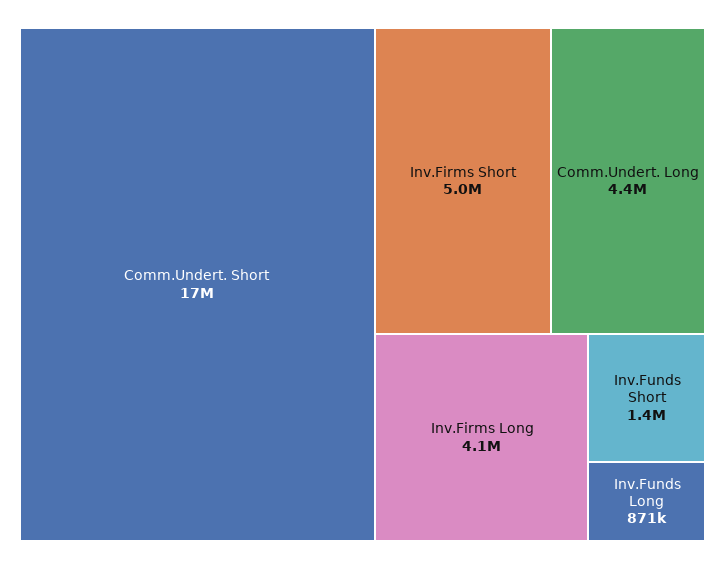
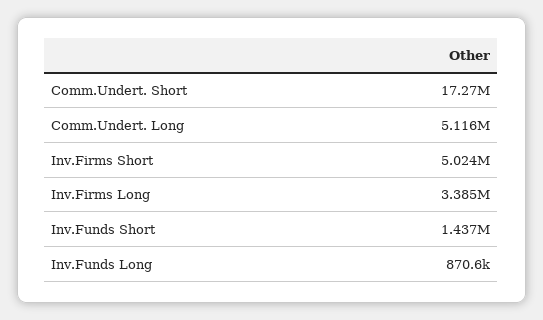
  {
    "Comm.Undert. Short": 17270000,
    "Inv.Firms Short": 5024000,
-   "Comm.Undert. Long": 4400000,
+   "Comm.Undert. Long": 5116000,
-   "Inv.Firms Long": 4100000,
+   "Inv.Firms Long": 3385000,
    "Inv.Funds Short": 1437000,
    "Inv.Funds Long": 870600
  }

